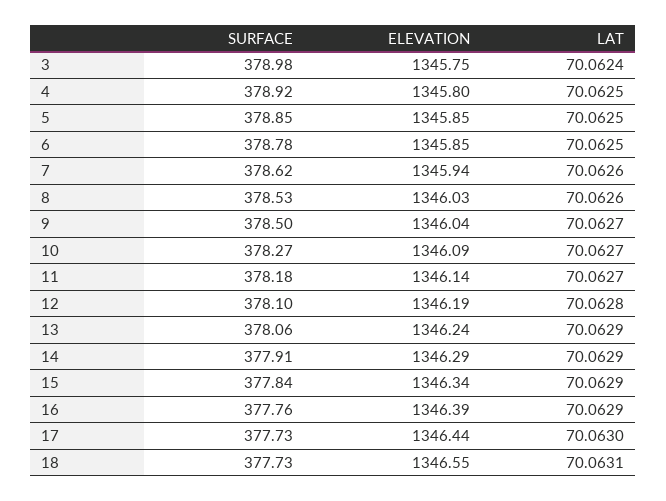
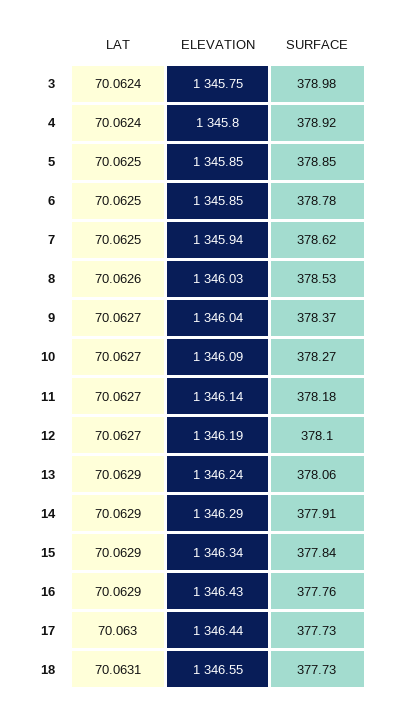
  {
    "SURFACE": {
      "3": 378.98,
      "4": 378.92,
      "5": 378.85,
      "6": 378.78,
      "7": 378.62,
      "8": 378.53,
-     "9": 378.5,
+     "9": 378.37,
      "10": 378.27,
      "11": 378.18,
      "12": 378.1,
      "13": 378.06,
      "14": 377.91,
      "15": 377.84,
      "16": 377.76,
      "17": 377.73,
      "18": 377.73
    },
    "ELEVATION": {
      "3": 1345.75,
      "4": 1345.8,
      "5": 1345.85,
      "6": 1345.85,
      "7": 1345.94,
      "8": 1346.03,
      "9": 1346.04,
      "10": 1346.09,
      "11": 1346.14,
      "12": 1346.19,
      "13": 1346.24,
      "14": 1346.29,
      "15": 1346.34,
-     "16": 1346.39,
+     "16": 1346.43,
      "17": 1346.44,
      "18": 1346.55
    },
    "LAT": {
      "3": 70.0624,
-     "4": 70.0625,
+     "4": 70.0624,
      "5": 70.0625,
      "6": 70.0625,
-     "7": 70.0626,
+     "7": 70.0625,
      "8": 70.0626,
      "9": 70.0627,
      "10": 70.0627,
      "11": 70.0627,
-     "12": 70.0628,
+     "12": 70.0627,
      "13": 70.0629,
      "14": 70.0629,
      "15": 70.0629,
      "16": 70.0629,
      "17": 70.063,
      "18": 70.0631
    }
  }

